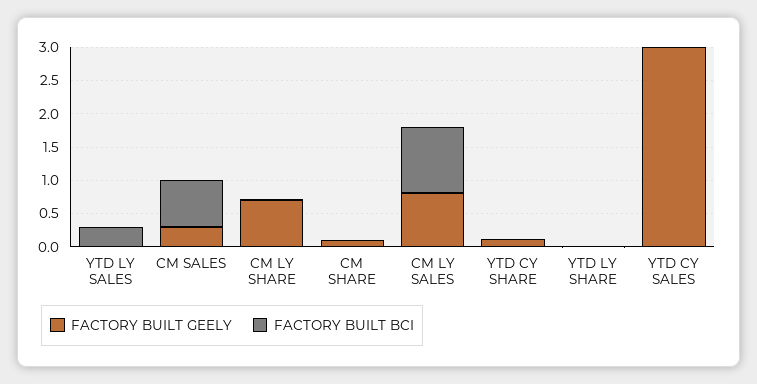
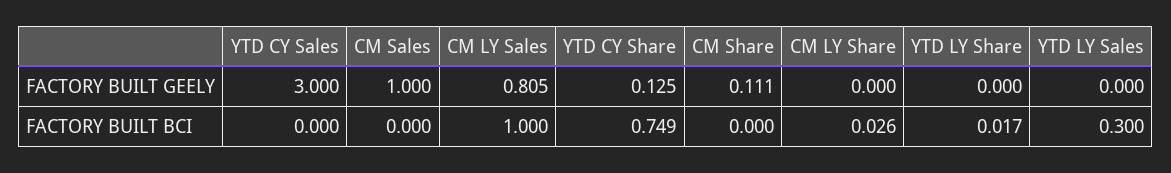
  {
    "FACTORY BUILT GEELY": {
      "YTD LY SALES": 0,
-     "CM SALES": 0.25,
+     "CM SALES": 1,
-     "CM LY SHARE": 0.75,
+     "CM LY SHARE": 0,
      "CM SHARE": 0.111,
      "CM LY SALES": 0.805,
      "YTD CY SHARE": 0.125,
      "YTD LY SHARE": 0,
      "YTD CY SALES": 3
    },
    "FACTORY BUILT BCI": {
      "YTD LY SALES": 0.3,
-     "CM SALES": 0.75,
+     "CM SALES": 0,
      "CM LY SHARE": 0.026,
      "CM SHARE": 0,
      "CM LY SALES": 1,
-     "YTD CY SHARE": 0,
+     "YTD CY SHARE": 0.749,
      "YTD LY SHARE": 0.017,
      "YTD CY SALES": 0
    }
  }

